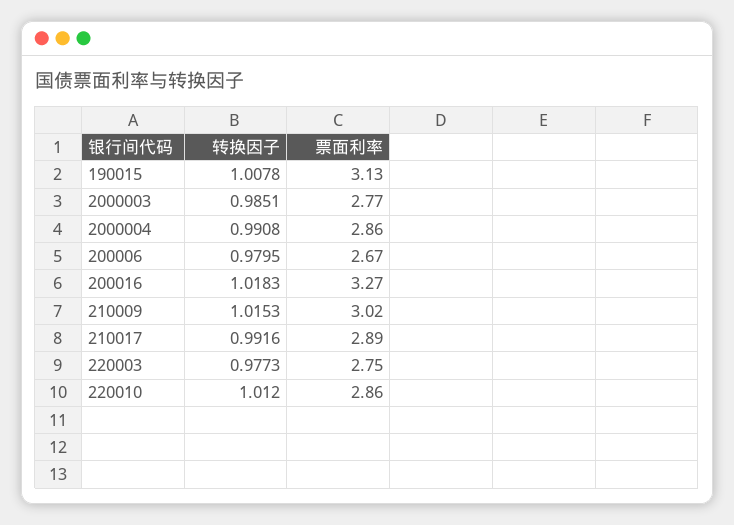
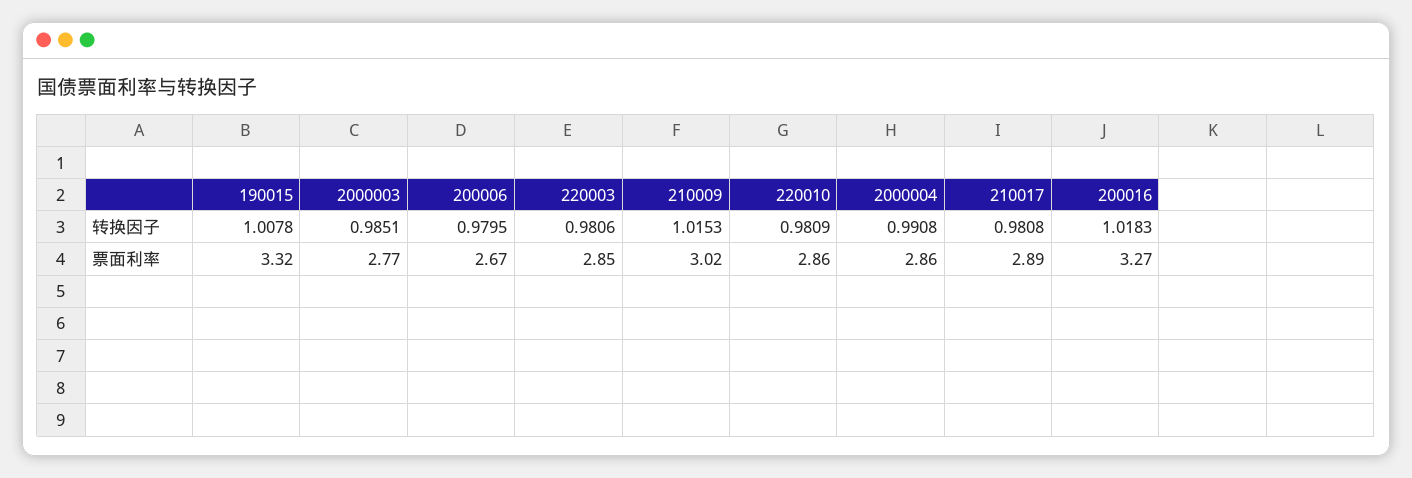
  {
    "转换因子": {
      "190015": 1.0078,
      "2000003": 0.9851,
      "2000004": 0.9908,
      "200006": 0.9795,
      "200016": 1.0183,
      "210009": 1.0153,
-     "210017": 0.9916,
+     "210017": 0.9808,
-     "220003": 0.9773,
+     "220003": 0.9806,
-     "220010": 1.012
+     "220010": 0.9809
    },
    "票面利率": {
-     "190015": 3.13,
+     "190015": 3.32,
      "2000003": 2.77,
      "2000004": 2.86,
      "200006": 2.67,
      "200016": 3.27,
      "210009": 3.02,
      "210017": 2.89,
-     "220003": 2.75,
+     "220003": 2.85,
      "220010": 2.86
    }
  }

